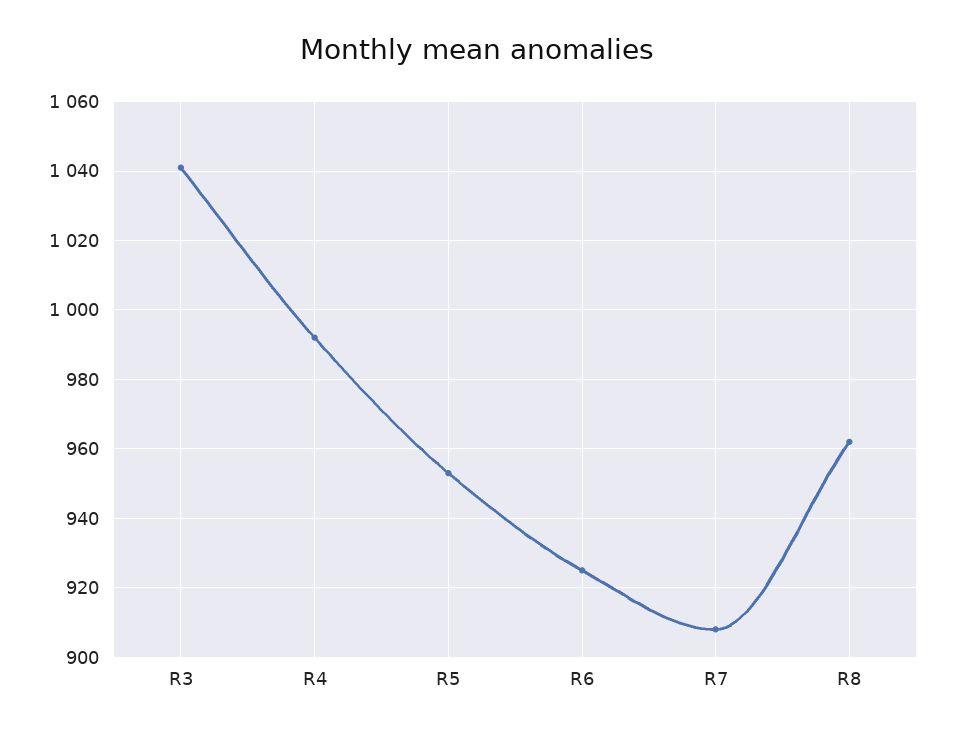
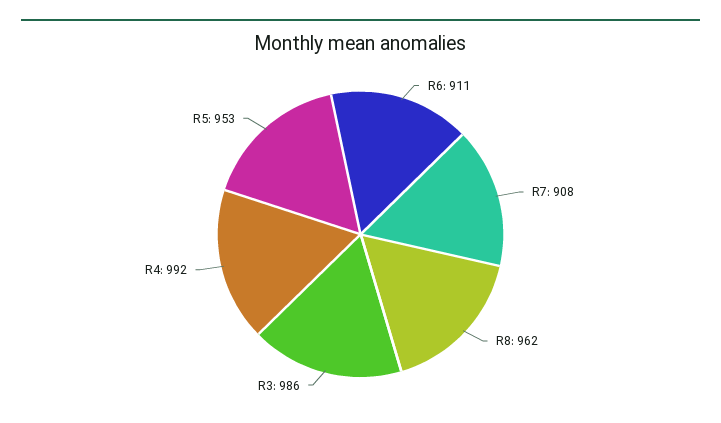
  {
-   "R3": 1040,
+   "R3": 986,
    "R4": 992,
    "R5": 953,
-   "R6": 925,
+   "R6": 911,
    "R7": 908,
    "R8": 962
  }

